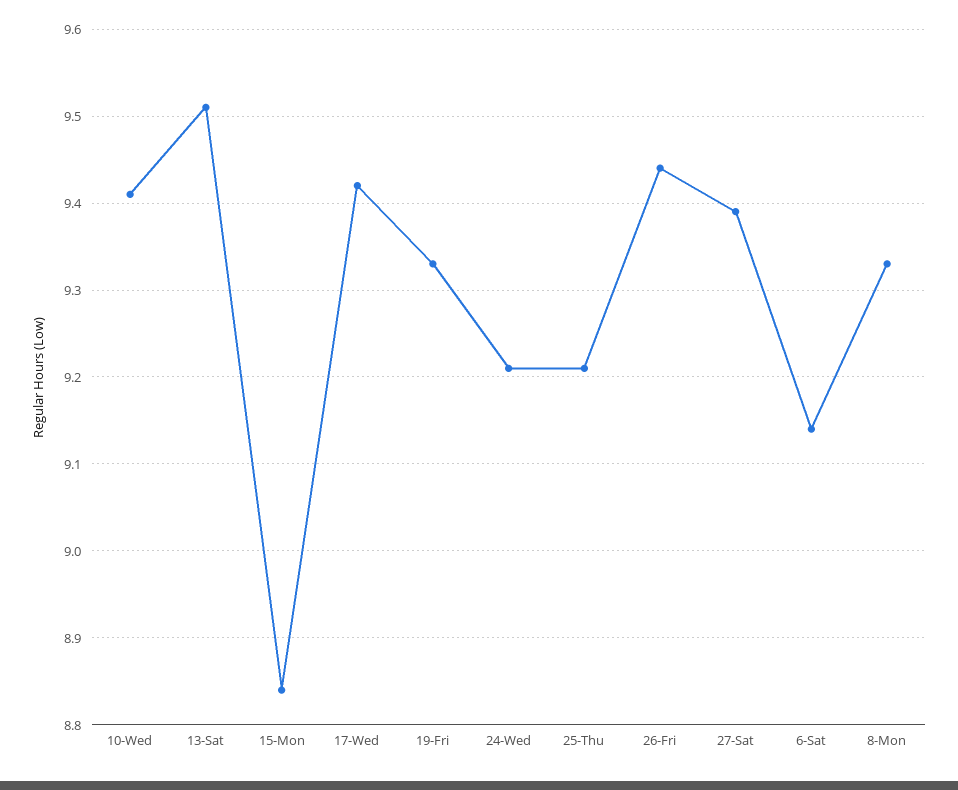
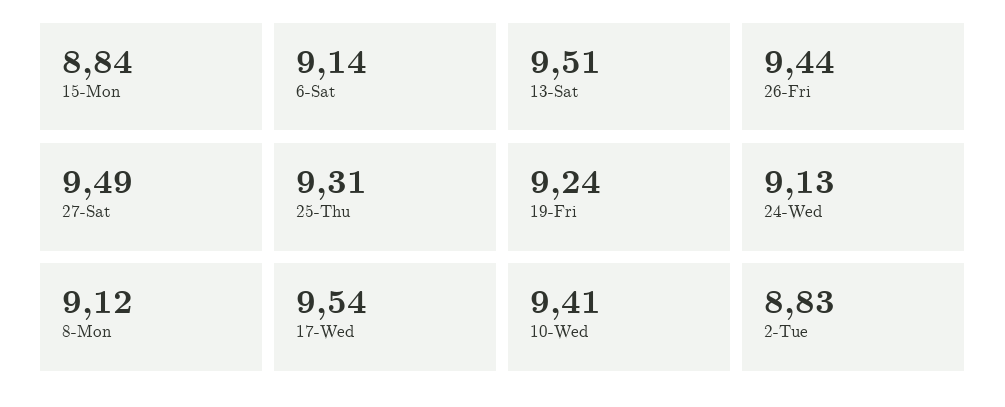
  {
    "10-Wed": 9.41,
    "13-Sat": 9.51,
    "15-Mon": 8.84,
-   "17-Wed": 9.42,
+   "17-Wed": 9.54,
-   "19-Fri": 9.33,
+   "19-Fri": 9.24,
-   "24-Wed": 9.21,
+   "24-Wed": 9.13,
-   "25-Thu": 9.21,
+   "25-Thu": 9.31,
    "26-Fri": 9.44,
-   "27-Sat": 9.39,
+   "27-Sat": 9.49,
    "6-Sat": 9.14,
-   "8-Mon": 9.33
+   "8-Mon": 9.12,
+   "2-Tue": 8.83
  }

